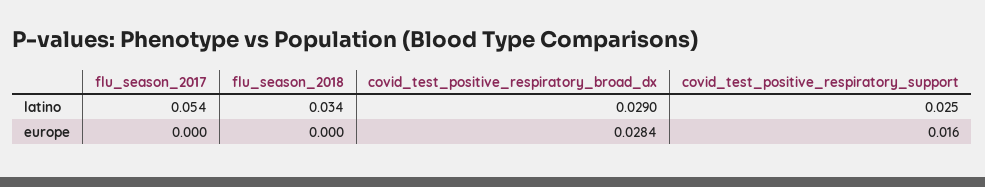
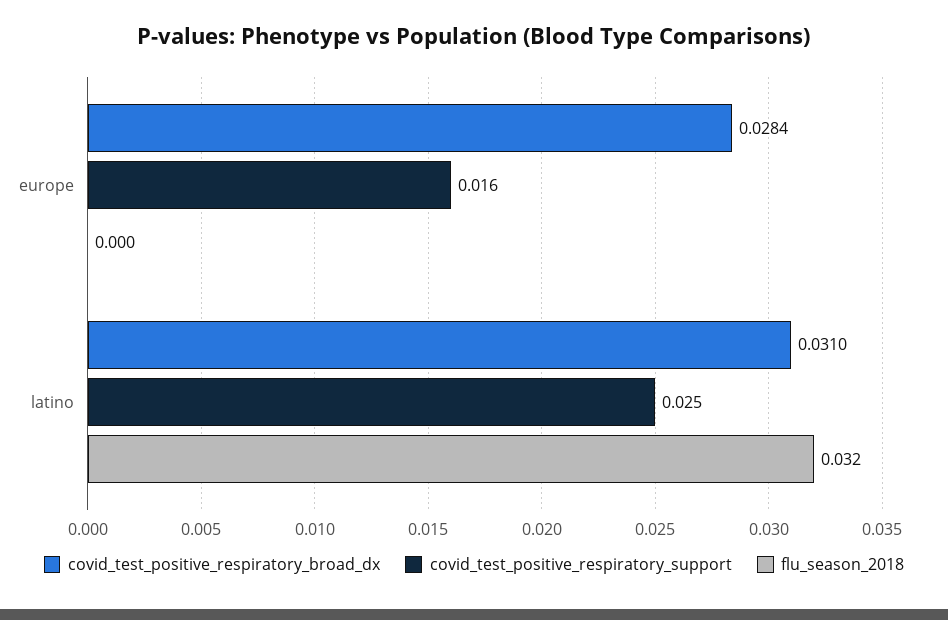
  {
-   "flu_season_2017": {
-     "latino": 0.054,
-     "europe": 0
-   },
    "flu_season_2018": {
-     "latino": 0.034,
+     "latino": 0.032,
      "europe": 0
    },
    "covid_test_positive_respiratory_broad_dx": {
-     "latino": 0.029,
+     "latino": 0.031,
      "europe": 0.0284
    },
    "covid_test_positive_respiratory_support": {
      "latino": 0.025,
      "europe": 0.016
    }
  }

